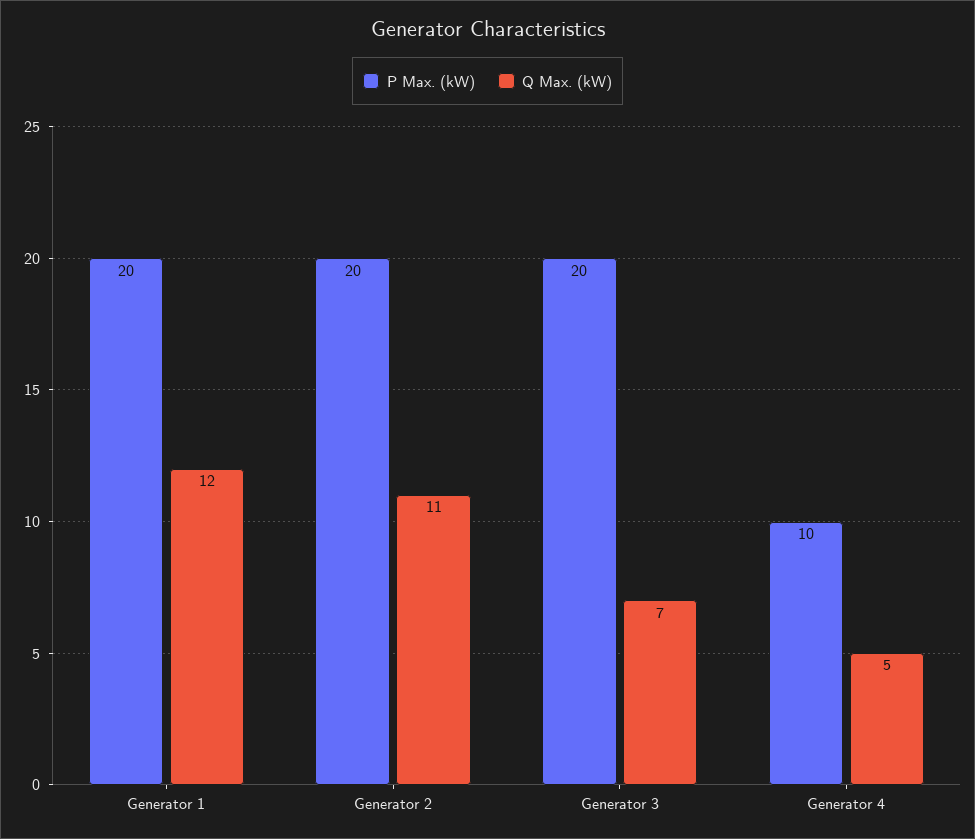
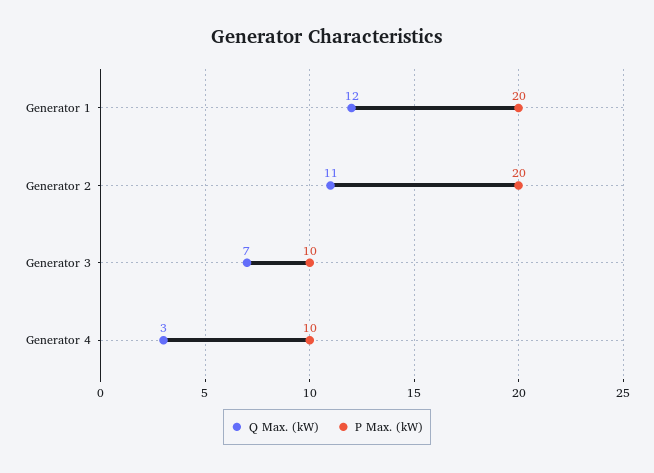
  {
    "P Max. (kW)": {
      "Generator 1": 20,
      "Generator 2": 20,
-     "Generator 3": 20,
+     "Generator 3": 10,
      "Generator 4": 10
    },
    "Q Max. (kW)": {
      "Generator 1": 12,
      "Generator 2": 11,
      "Generator 3": 7,
-     "Generator 4": 5
+     "Generator 4": 3
    }
  }

